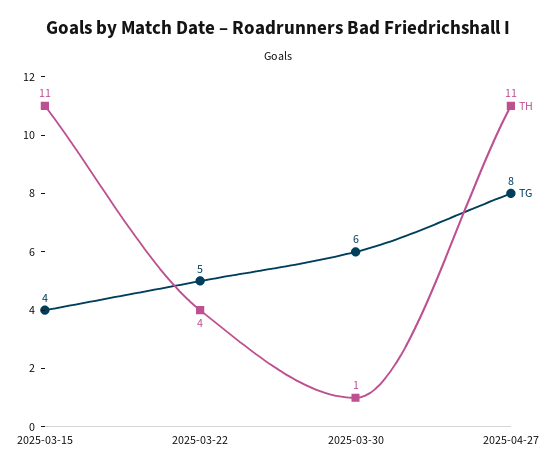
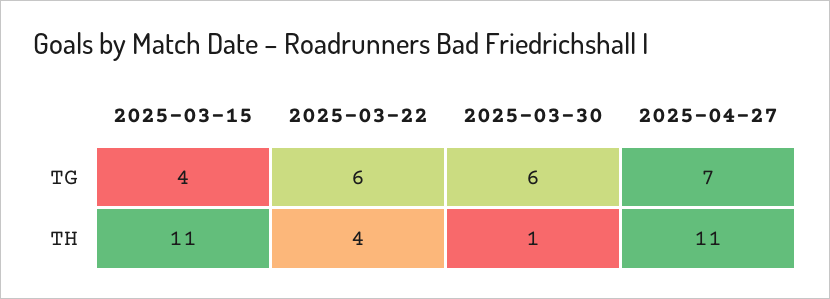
  {
    "TH": {
      "2025-03-15": 11,
      "2025-03-22": 4,
      "2025-03-30": 1,
      "2025-04-27": 11
    },
    "TG": {
      "2025-03-15": 4,
-     "2025-03-22": 5,
+     "2025-03-22": 6,
      "2025-03-30": 6,
-     "2025-04-27": 8
+     "2025-04-27": 7
    }
  }

